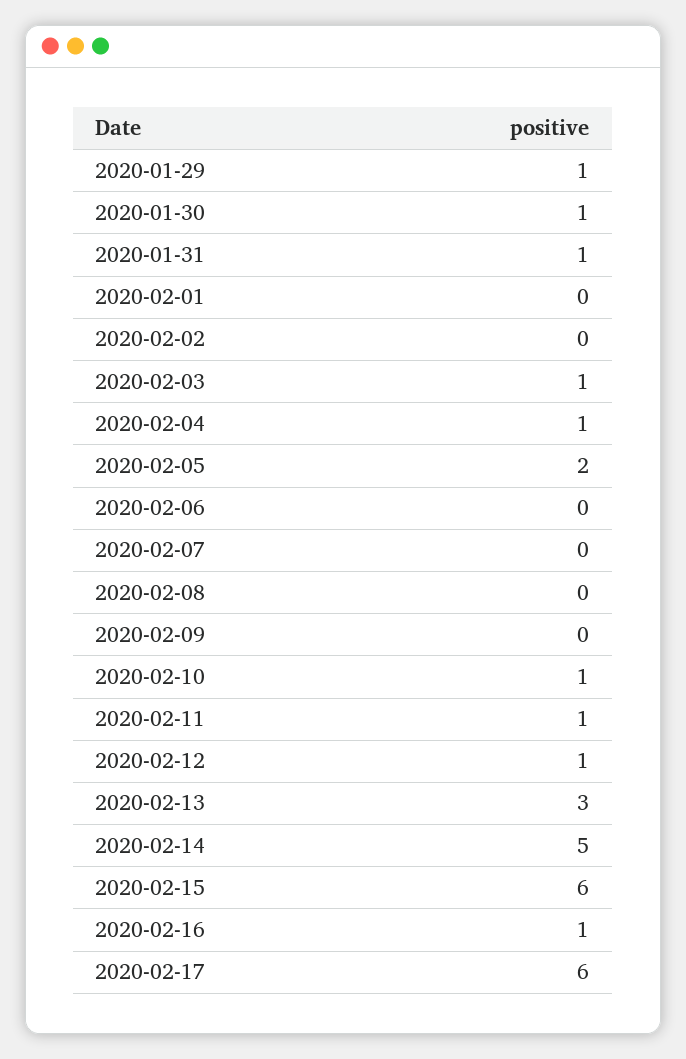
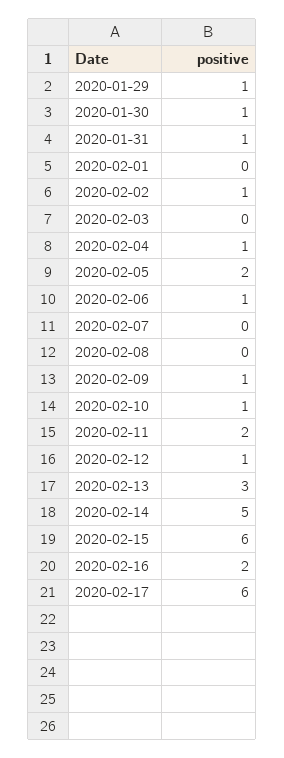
  {
    "2020-01-29": 1,
    "2020-01-30": 1,
    "2020-01-31": 1,
    "2020-02-01": 0,
-   "2020-02-02": 0,
+   "2020-02-02": 1,
-   "2020-02-03": 1,
+   "2020-02-03": 0,
    "2020-02-04": 1,
    "2020-02-05": 2,
-   "2020-02-06": 0,
+   "2020-02-06": 1,
    "2020-02-07": 0,
    "2020-02-08": 0,
-   "2020-02-09": 0,
+   "2020-02-09": 1,
    "2020-02-10": 1,
-   "2020-02-11": 1,
+   "2020-02-11": 2,
    "2020-02-12": 1,
    "2020-02-13": 3,
    "2020-02-14": 5,
    "2020-02-15": 6,
-   "2020-02-16": 1,
+   "2020-02-16": 2,
    "2020-02-17": 6
  }

